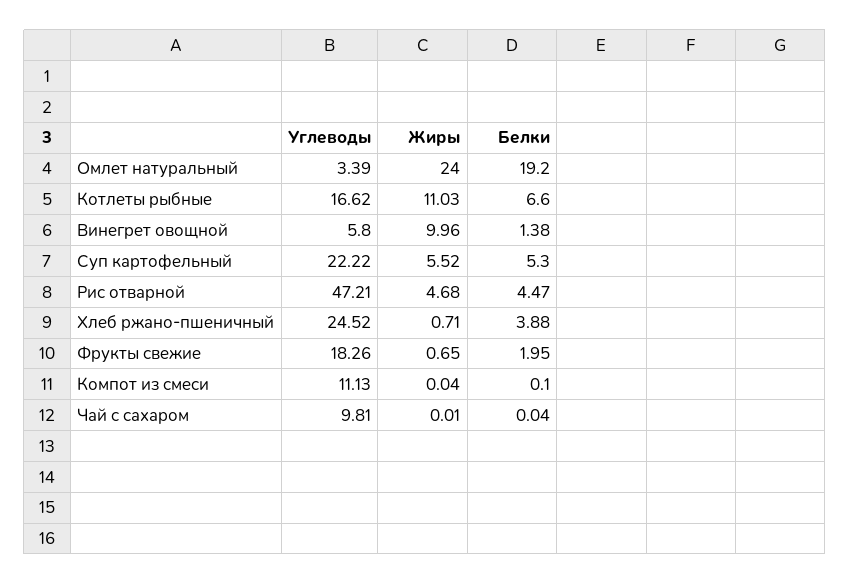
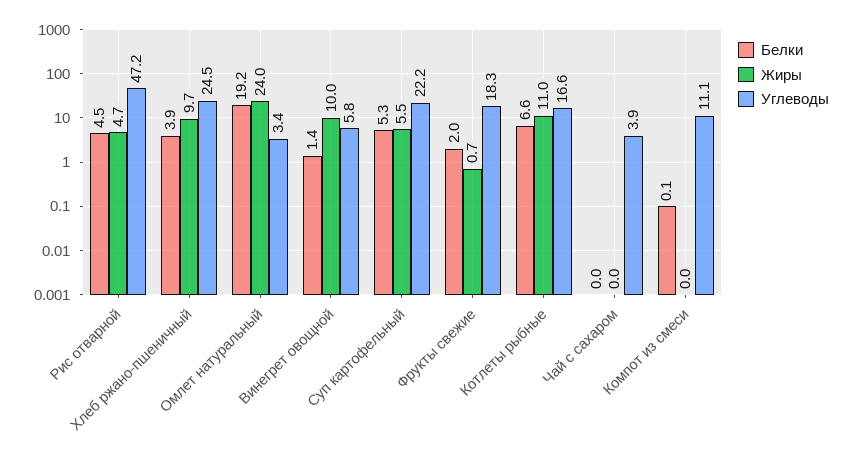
  {
    "Углеводы": {
      "Омлет натуральный": 3.39,
      "Котлеты рыбные": 16.62,
      "Винегрет овощной": 5.8,
      "Суп картофельный": 22.22,
      "Рис отварной": 47.21,
      "Хлеб ржано-пшеничный": 24.52,
      "Фрукты свежие": 18.26,
      "Компот из смеси": 11.13,
-     "Чай с сахаром": 9.81
+     "Чай с сахаром": 3.9
    },
    "Жиры": {
      "Омлет натуральный": 24,
      "Котлеты рыбные": 11.03,
      "Винегрет овощной": 9.96,
      "Суп картофельный": 5.52,
      "Рис отварной": 4.68,
-     "Хлеб ржано-пшеничный": 0.71,
+     "Хлеб ржано-пшеничный": 9.7,
      "Фрукты свежие": 0.65,
      "Компот из смеси": 0.04,
      "Чай с сахаром": 0.01
    },
    "Белки": {
      "Омлет натуральный": 19.2,
      "Котлеты рыбные": 6.6,
      "Винегрет овощной": 1.38,
      "Суп картофельный": 5.3,
      "Рис отварной": 4.47,
      "Хлеб ржано-пшеничный": 3.88,
      "Фрукты свежие": 1.95,
      "Компот из смеси": 0.1,
      "Чай с сахаром": 0.04
    }
  }

